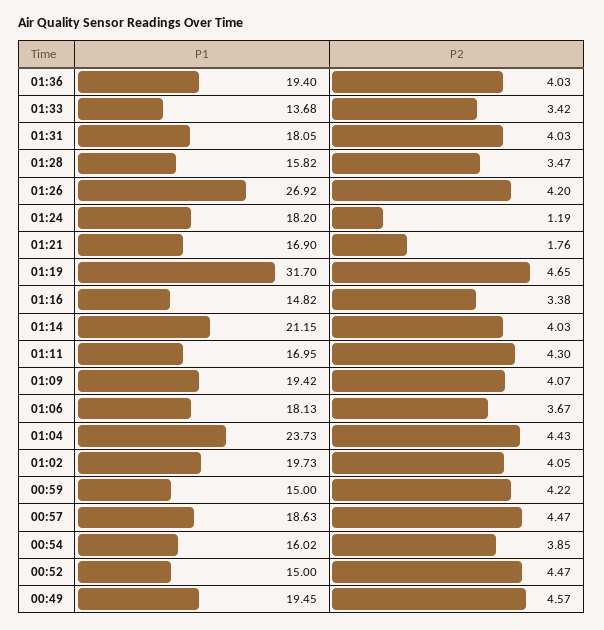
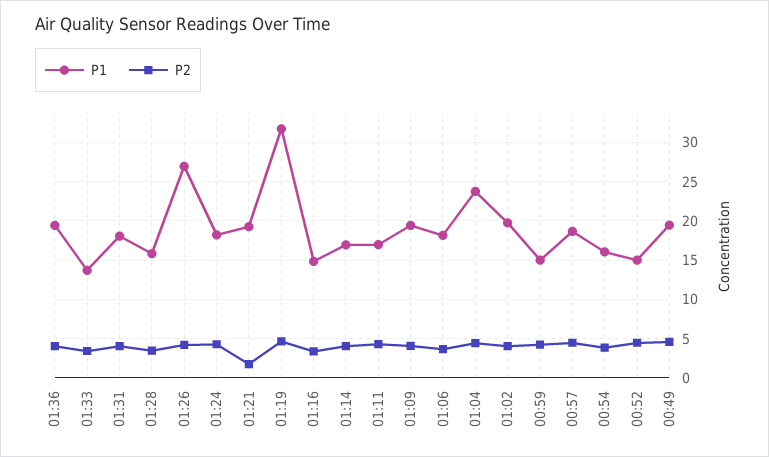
  {
    "P1": {
      "01:36": 19.4,
      "01:33": 13.68,
      "01:31": 18.05,
      "01:28": 15.82,
      "01:26": 26.92,
      "01:24": 18.2,
-     "01:21": 16.9,
+     "01:21": 19,
      "01:19": 31.7,
      "01:16": 14.82,
-     "01:14": 21.15,
+     "01:14": 17,
      "01:11": 16.95,
      "01:09": 19.42,
      "01:06": 18.13,
      "01:04": 23.73,
      "01:02": 19.73,
      "00:59": 15,
      "00:57": 18.63,
      "00:54": 16.02,
      "00:52": 15,
      "00:49": 19.45
    },
    "P2": {
      "01:36": 4.03,
      "01:33": 3.42,
      "01:31": 4.03,
      "01:28": 3.47,
      "01:26": 4.2,
-     "01:24": 1.19,
+     "01:24": 4,
      "01:21": 1.76,
      "01:19": 4.65,
      "01:16": 3.38,
      "01:14": 4.03,
      "01:11": 4.3,
      "01:09": 4.07,
      "01:06": 3.67,
      "01:04": 4.43,
      "01:02": 4.05,
      "00:59": 4.22,
      "00:57": 4.47,
      "00:54": 3.85,
      "00:52": 4.47,
      "00:49": 4.57
    }
  }

